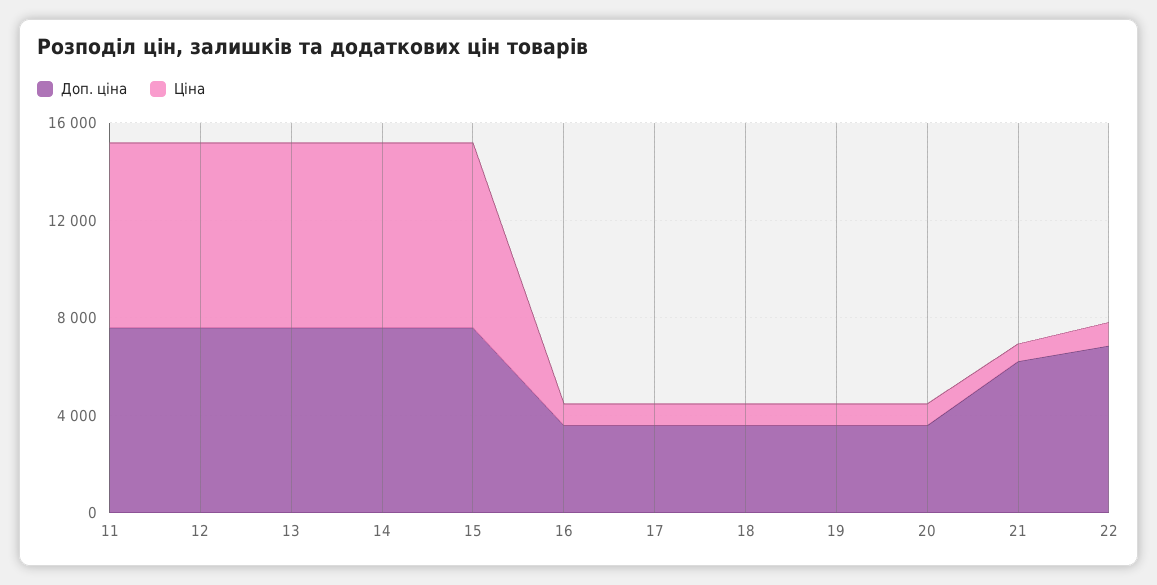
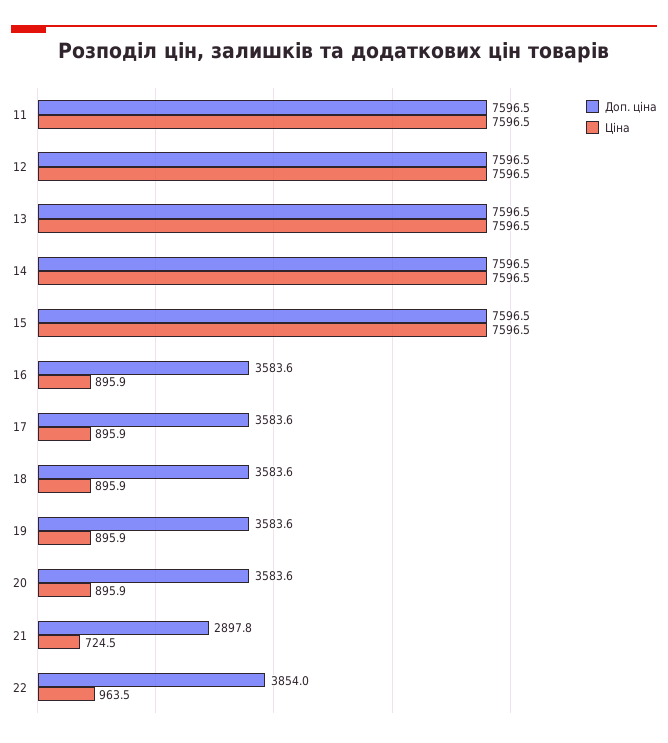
  {
    "Доп. ціна": {
      "11": 7596.5,
      "12": 7596.5,
      "13": 7596.5,
      "14": 7596.5,
      "15": 7596.5,
      "16": 3583.6,
      "17": 3583.6,
      "18": 3583.6,
      "19": 3583.6,
      "20": 3583.6,
-     "21": 6000,
+     "21": 2897.8,
-     "22": 7000
+     "22": 3854
    },
    "Ціна": {
      "11": 7596.5,
      "12": 7596.5,
      "13": 7596.5,
      "14": 7596.5,
      "15": 7596.5,
      "16": 895.9,
      "17": 895.9,
      "18": 895.9,
      "19": 895.9,
      "20": 895.9,
      "21": 724.5,
      "22": 963.5
    }
  }

